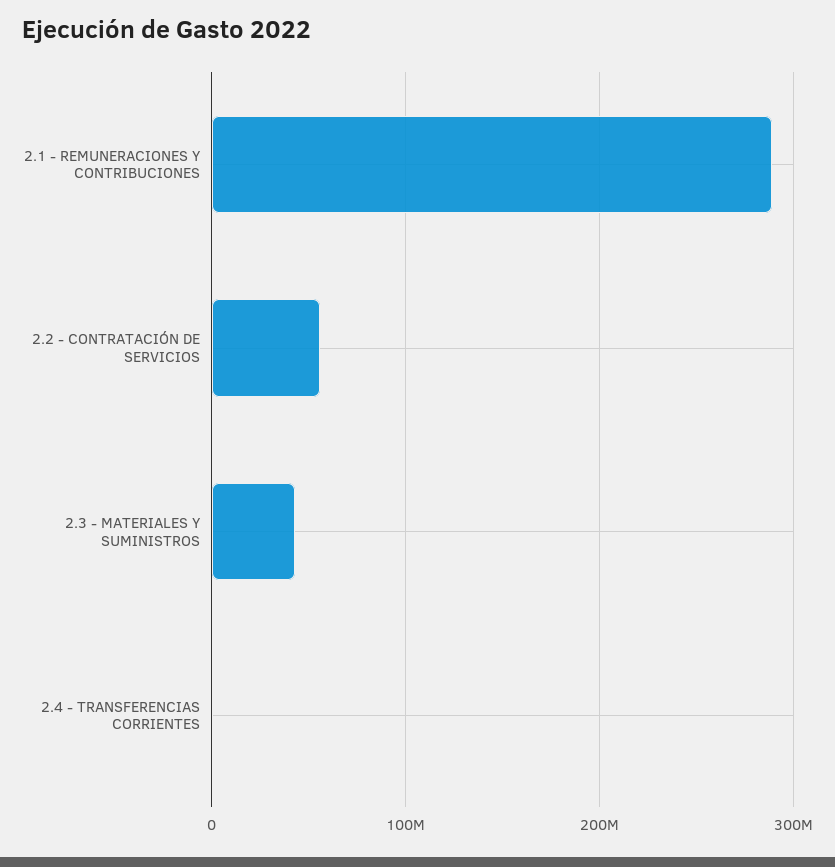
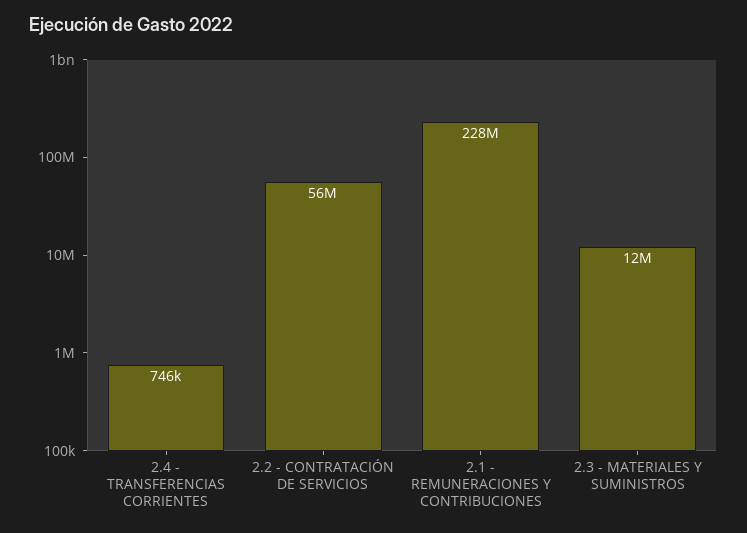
  {
-   "2.1 - REMUNERACIONES Y CONTRIBUCIONES": 290000000,
+   "2.1 - REMUNERACIONES Y CONTRIBUCIONES": 228000000,
    "2.2 - CONTRATACIÓN DE SERVICIOS": 56000000,
-   "2.3 - MATERIALES Y SUMINISTROS": 40000000,
+   "2.3 - MATERIALES Y SUMINISTROS": 12000000,
    "2.4 - TRANSFERENCIAS CORRIENTES": 746000
  }

